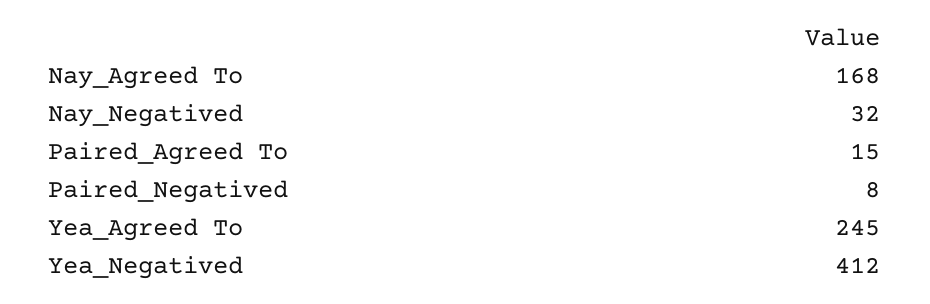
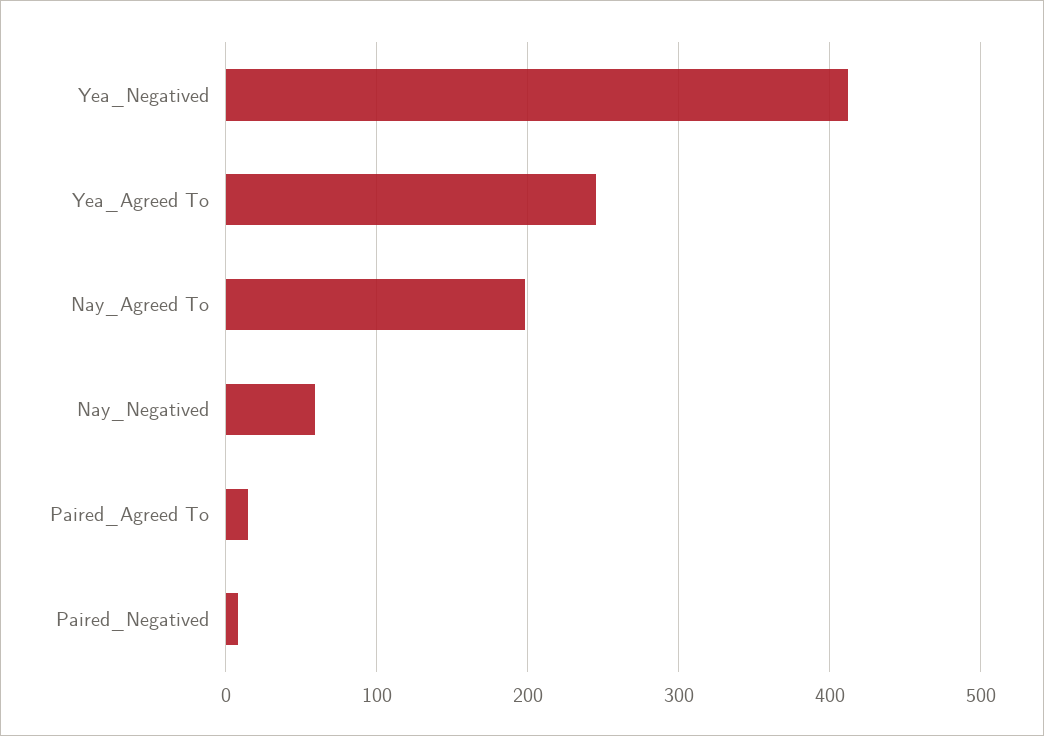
  {
-   "Nay_Agreed To": 168,
+   "Nay_Agreed To": 200,
-   "Nay_Negatived": 32,
+   "Nay_Negatived": 60,
    "Paired_Agreed To": 15,
    "Paired_Negatived": 8,
    "Yea_Agreed To": 245,
    "Yea_Negatived": 412
  }

